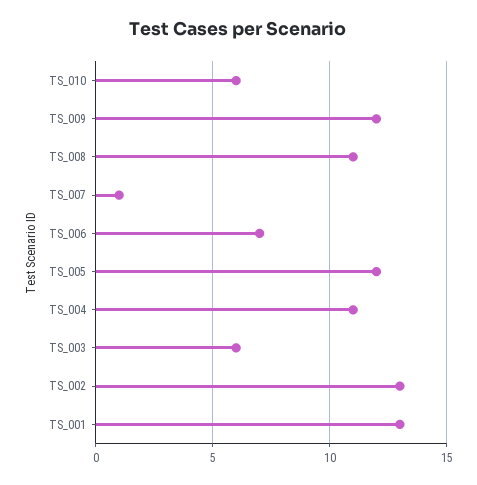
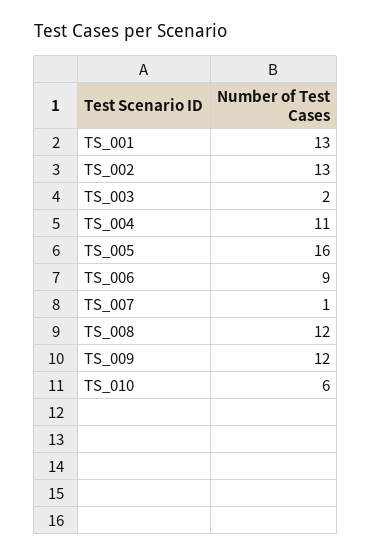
  {
    "TS_010": 6,
    "TS_009": 12,
-   "TS_008": 11,
+   "TS_008": 12,
    "TS_007": 1,
-   "TS_006": 7,
+   "TS_006": 9,
-   "TS_005": 12,
+   "TS_005": 16,
    "TS_004": 11,
-   "TS_003": 6,
+   "TS_003": 2,
    "TS_002": 13,
    "TS_001": 13
  }

